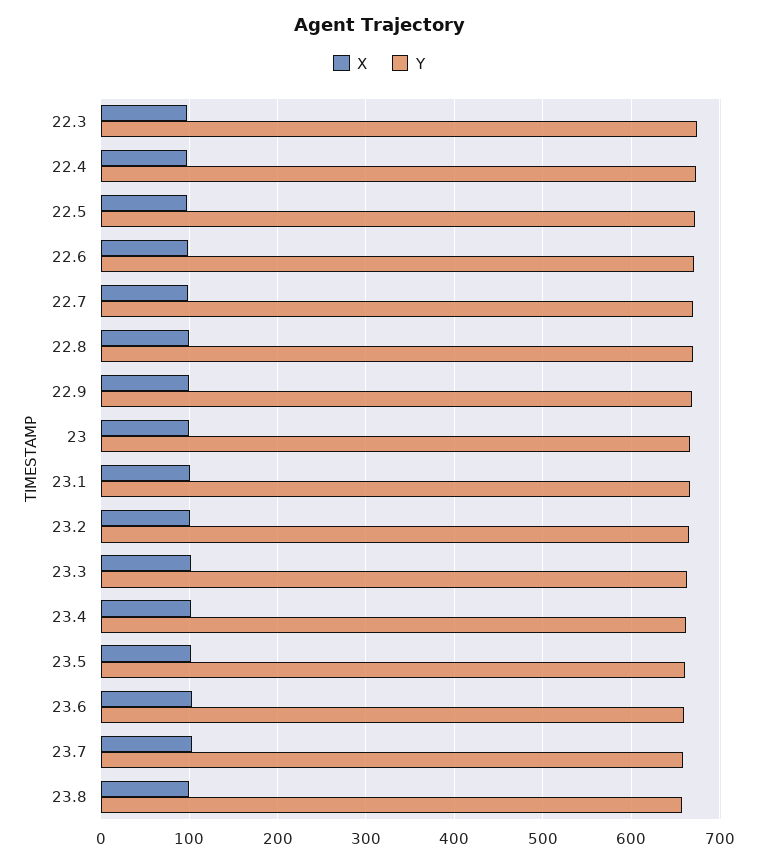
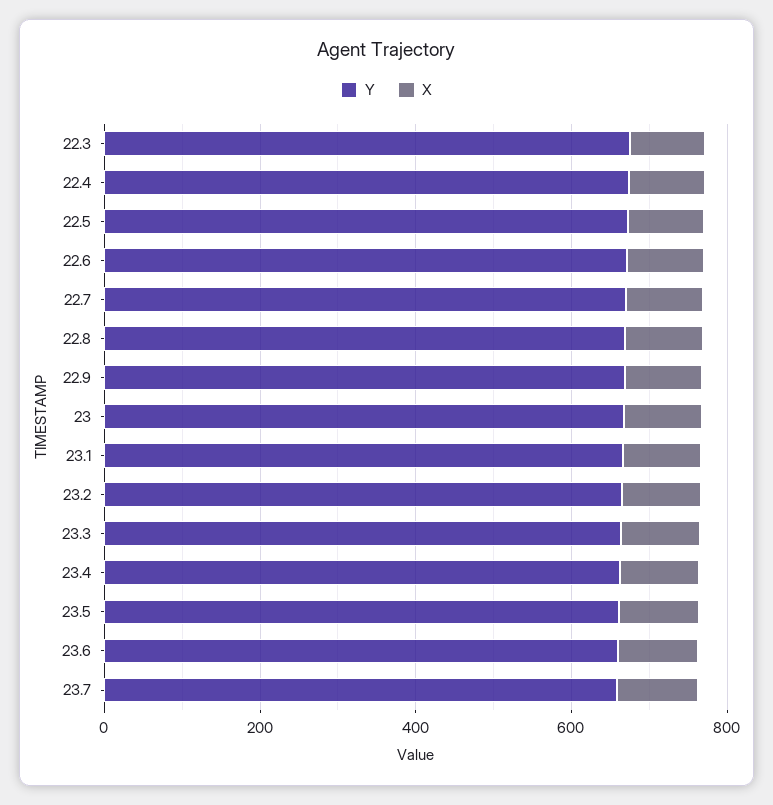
  {
    "X": {
      "22.3": 100,
      "22.4": 100,
      "22.5": 100,
      "22.6": 100,
      "22.7": 100,
      "22.8": 100,
      "22.9": 100,
      "23": 100,
      "23.1": 100,
      "23.2": 100,
      "23.3": 100,
      "23.4": 100,
      "23.5": 100,
      "23.6": 100,
-     "23.7": 100,
+     "23.7": 100
-     "23.8": 100
    },
    "Y": {
      "22.3": 670,
      "22.4": 670,
      "22.5": 670,
      "22.6": 670,
      "22.7": 670,
      "22.8": 670,
      "22.9": 670,
      "23": 670,
      "23.1": 670,
      "23.2": 660,
      "23.3": 660,
      "23.4": 660,
      "23.5": 660,
      "23.6": 660,
-     "23.7": 660,
+     "23.7": 660
-     "23.8": 660
    }
  }

